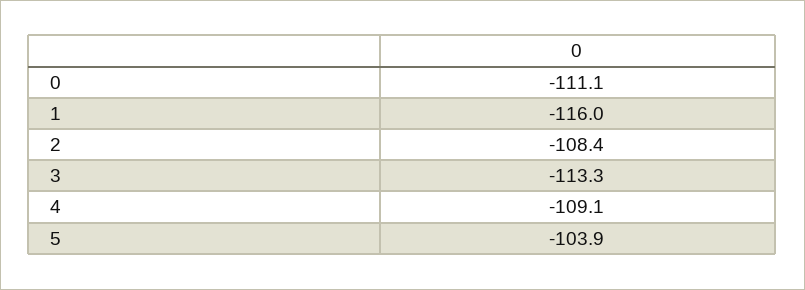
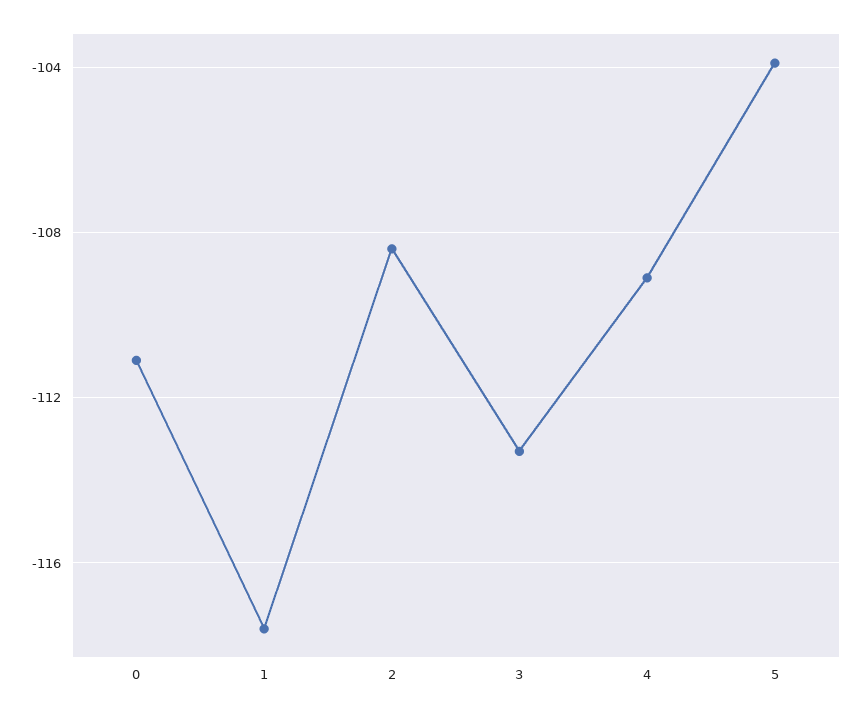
  {
    "0": -111.1,
-   "1": -116,
+   "1": -117.5,
    "2": -108.4,
    "3": -113.3,
    "4": -109.1,
    "5": -103.9
  }

